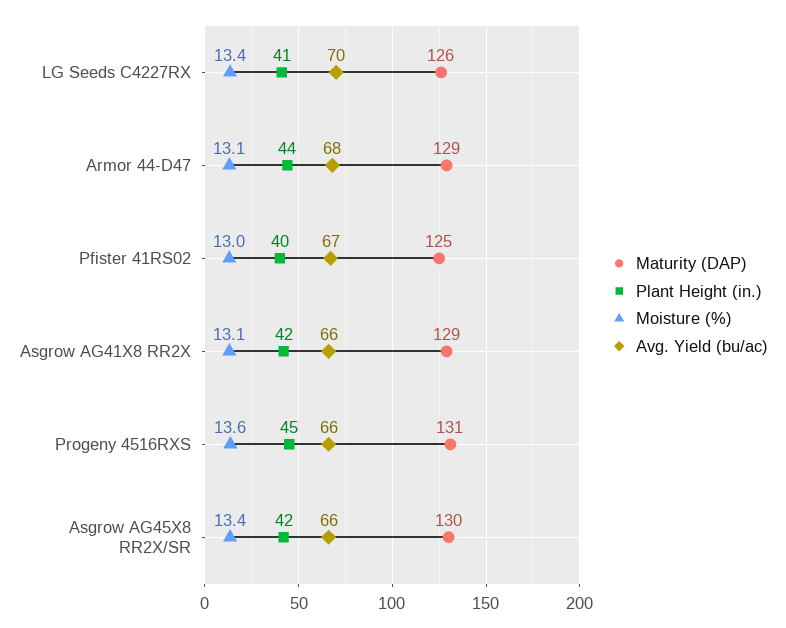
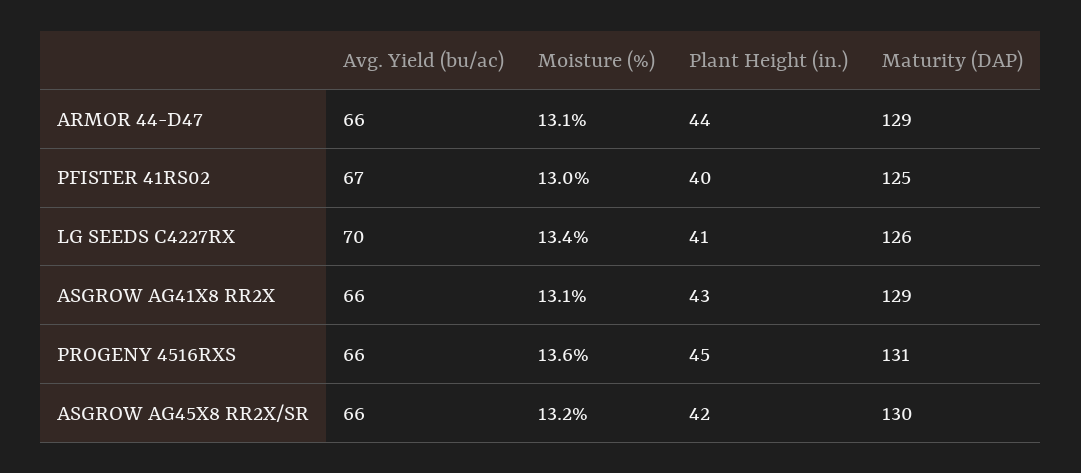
  {
    "Maturity (DAP)": {
      "LG Seeds C4227RX": 126,
      "Armor 44-D47": 129,
      "Pfister 41RS02": 125,
      "Asgrow AG41X8 RR2X": 129,
      "Progeny 4516RXS": 131,
      "Asgrow AG45X8 RR2X/SR": 130
    },
    "Plant Height (in.)": {
      "LG Seeds C4227RX": 41,
      "Armor 44-D47": 44,
      "Pfister 41RS02": 40,
-     "Asgrow AG41X8 RR2X": 42,
+     "Asgrow AG41X8 RR2X": 43,
      "Progeny 4516RXS": 45,
      "Asgrow AG45X8 RR2X/SR": 42
    },
    "Moisture (%)": {
      "LG Seeds C4227RX": 13.4,
      "Armor 44-D47": 13.1,
      "Pfister 41RS02": 13,
      "Asgrow AG41X8 RR2X": 13.1,
      "Progeny 4516RXS": 13.6,
-     "Asgrow AG45X8 RR2X/SR": 13.4
+     "Asgrow AG45X8 RR2X/SR": 13.2
    },
    "Avg. Yield (bu/ac)": {
      "LG Seeds C4227RX": 70,
-     "Armor 44-D47": 68,
+     "Armor 44-D47": 66,
      "Pfister 41RS02": 67,
      "Asgrow AG41X8 RR2X": 66,
      "Progeny 4516RXS": 66,
      "Asgrow AG45X8 RR2X/SR": 66
    }
  }

